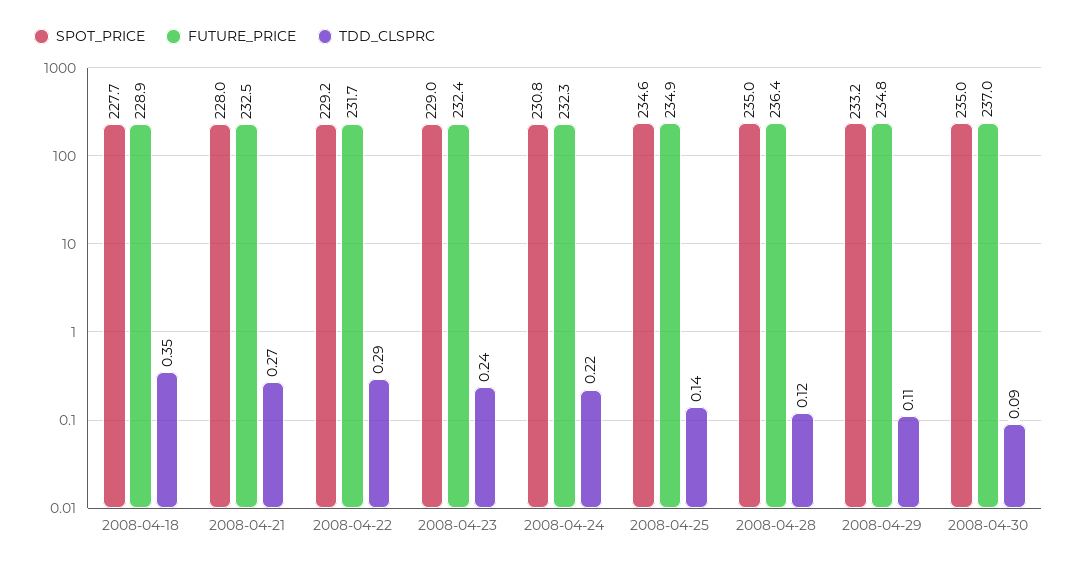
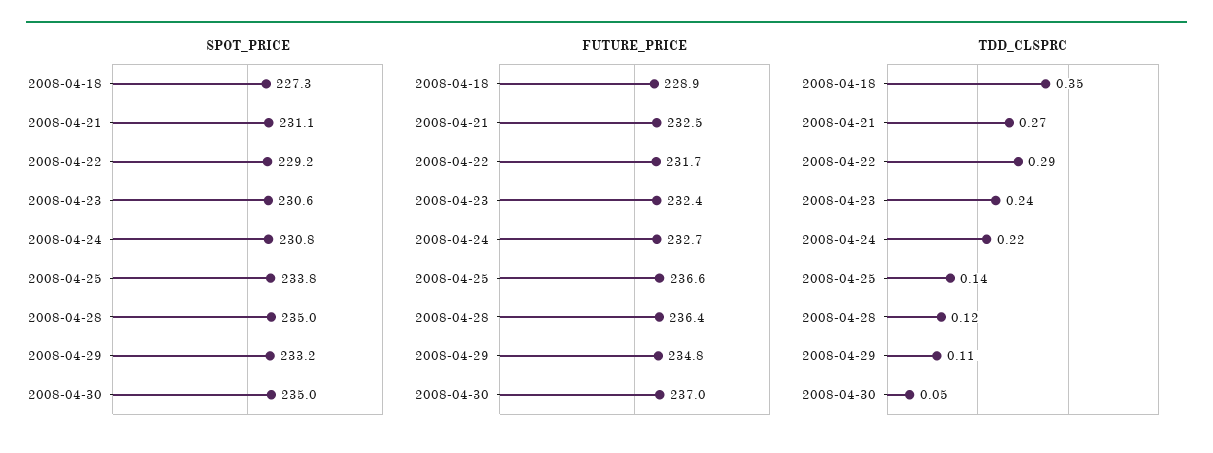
  {
    "SPOT_PRICE": {
-     "2008-04-18": 227.7,
+     "2008-04-18": 227.3,
-     "2008-04-21": 228,
+     "2008-04-21": 231.1,
      "2008-04-22": 229.2,
-     "2008-04-23": 229,
+     "2008-04-23": 230.6,
      "2008-04-24": 230.8,
-     "2008-04-25": 234.6,
+     "2008-04-25": 233.8,
      "2008-04-28": 235,
      "2008-04-29": 233.2,
      "2008-04-30": 235
    },
    "FUTURE_PRICE": {
      "2008-04-18": 228.9,
      "2008-04-21": 232.5,
      "2008-04-22": 231.7,
      "2008-04-23": 232.4,
-     "2008-04-24": 232.3,
+     "2008-04-24": 232.7,
-     "2008-04-25": 234.9,
+     "2008-04-25": 236.6,
      "2008-04-28": 236.4,
      "2008-04-29": 234.8,
      "2008-04-30": 237
    },
    "TDD_CLSPRC": {
      "2008-04-18": 0.35,
      "2008-04-21": 0.27,
      "2008-04-22": 0.29,
      "2008-04-23": 0.24,
      "2008-04-24": 0.22,
      "2008-04-25": 0.14,
      "2008-04-28": 0.12,
      "2008-04-29": 0.11,
-     "2008-04-30": 0.09
+     "2008-04-30": 0.05
    }
  }

